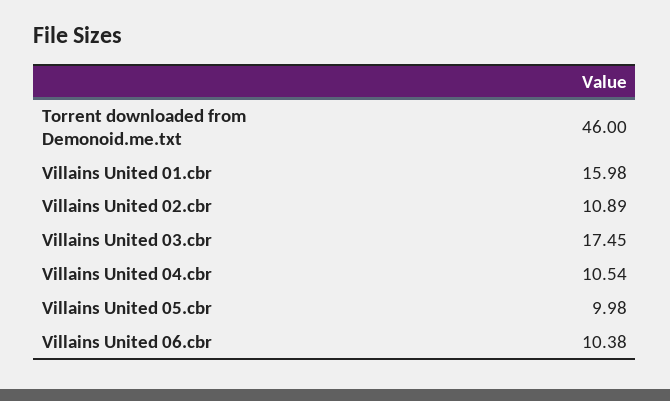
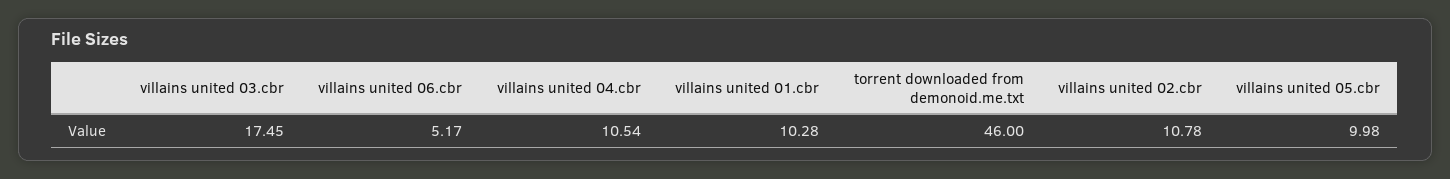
  {
    "Torrent downloaded from Demonoid.me.txt": 46,
-   "Villains United 01.cbr": 15.98,
+   "Villains United 01.cbr": 10.28,
-   "Villains United 02.cbr": 10.89,
+   "Villains United 02.cbr": 10.78,
    "Villains United 03.cbr": 17.45,
    "Villains United 04.cbr": 10.54,
    "Villains United 05.cbr": 9.98,
-   "Villains United 06.cbr": 10.38
+   "Villains United 06.cbr": 5.17
  }

